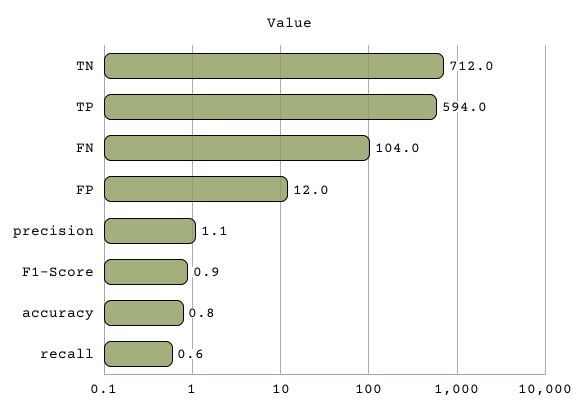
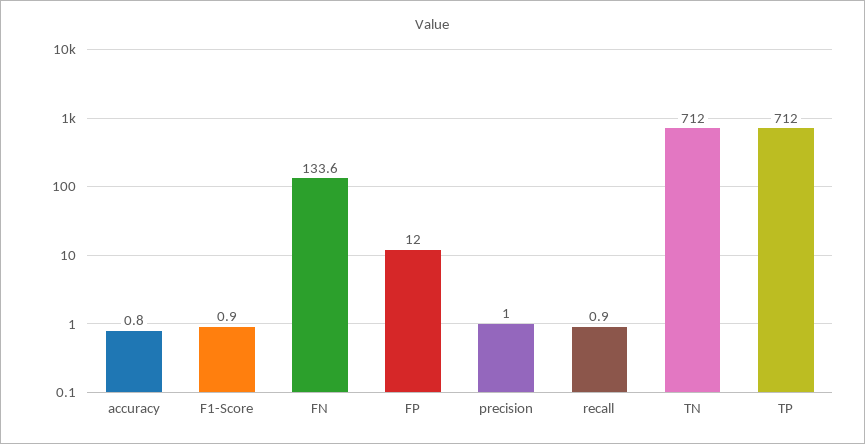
  {
    "TN": 712,
-   "TP": 594,
+   "TP": 712,
-   "FN": 104,
+   "FN": 133.6,
    "FP": 12,
-   "precision": 1.1,
+   "precision": 1,
    "F1-Score": 0.9,
    "accuracy": 0.8,
-   "recall": 0.6
+   "recall": 0.9
  }

